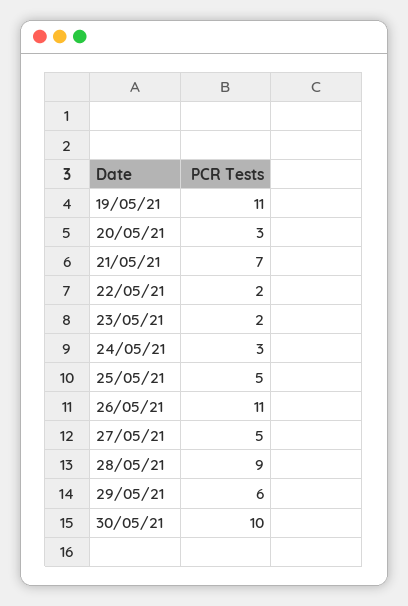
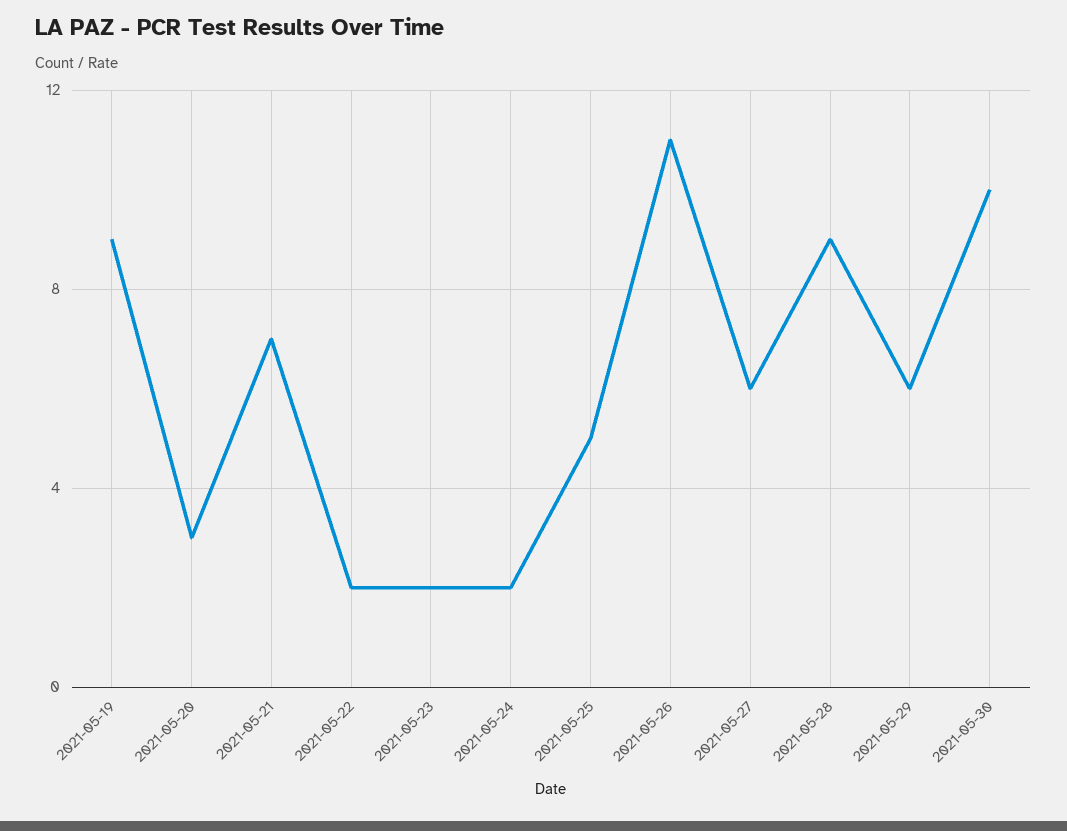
  {
-   "19/05/21": 11,
+   "19/05/21": 9,
    "20/05/21": 3,
    "21/05/21": 7,
    "22/05/21": 2,
    "23/05/21": 2,
-   "24/05/21": 3,
+   "24/05/21": 2,
    "25/05/21": 5,
    "26/05/21": 11,
-   "27/05/21": 5,
+   "27/05/21": 6,
    "28/05/21": 9,
    "29/05/21": 6,
    "30/05/21": 10
  }

